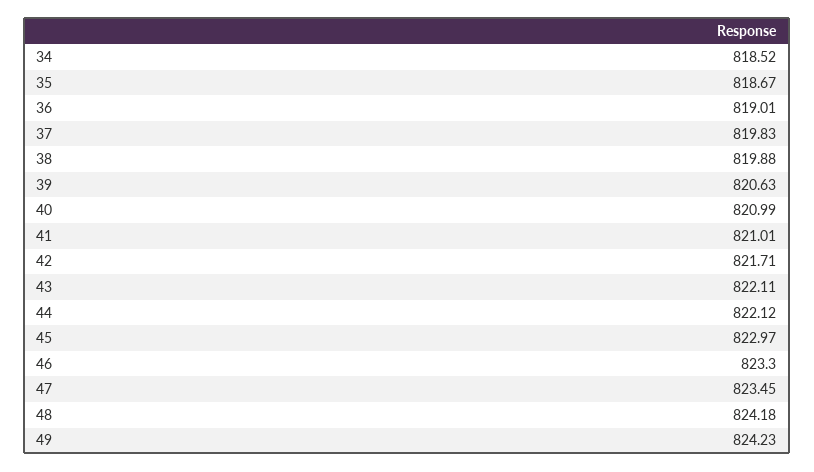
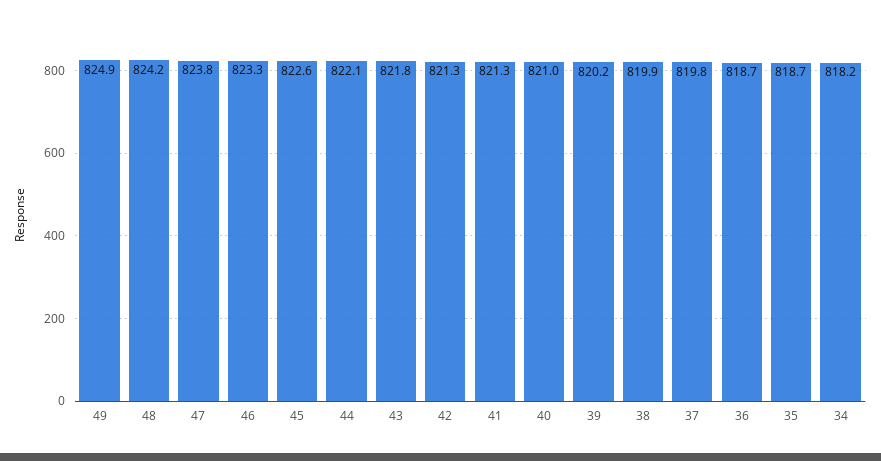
  {
-   "34": 818.52,
+   "34": 818.2,
    "35": 818.67,
-   "36": 819.01,
+   "36": 818.7,
    "37": 819.83,
    "38": 819.88,
-   "39": 820.63,
+   "39": 820.2,
    "40": 820.99,
-   "41": 821.01,
+   "41": 821.3,
-   "42": 821.71,
+   "42": 821.3,
-   "43": 822.11,
+   "43": 821.8,
    "44": 822.12,
-   "45": 822.97,
+   "45": 822.6,
    "46": 823.3,
-   "47": 823.45,
+   "47": 823.8,
    "48": 824.18,
-   "49": 824.23
+   "49": 824.9
  }

